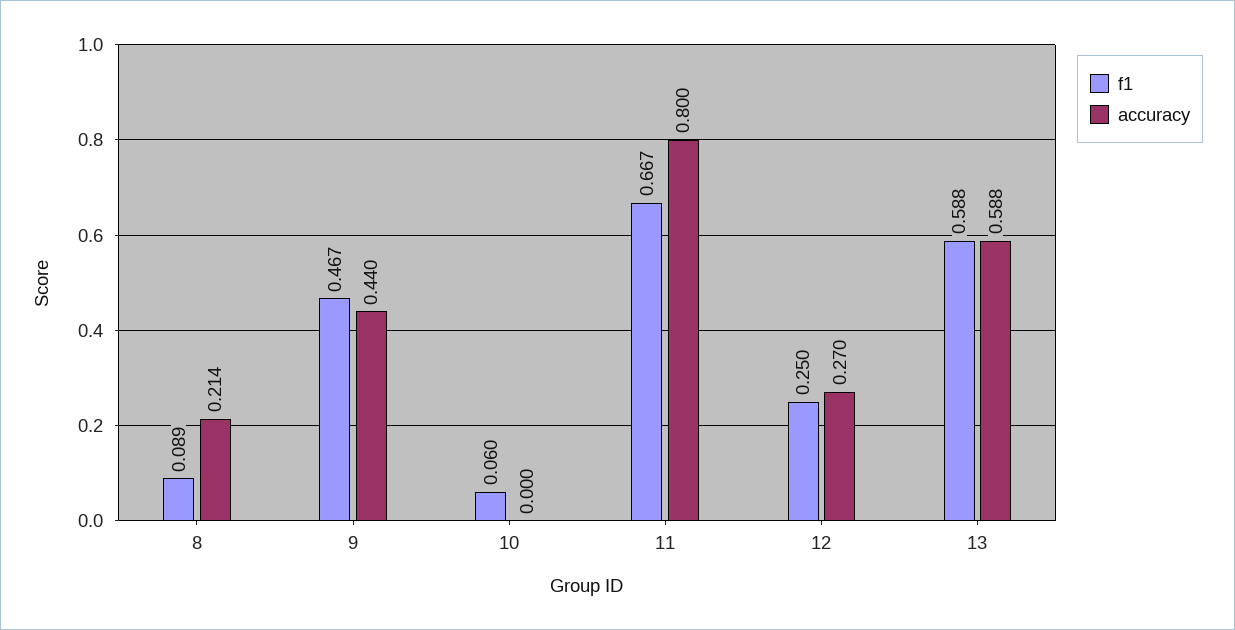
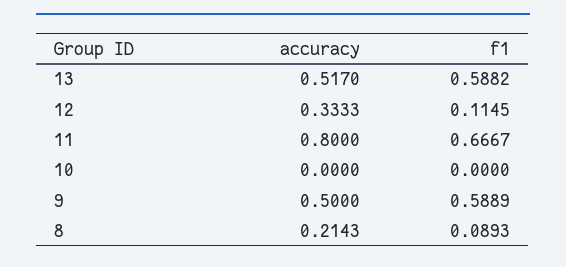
  {
    "f1": {
      "8": 0.0893,
-     "9": 0.467,
+     "9": 0.5889,
-     "10": 0.06,
+     "10": 0,
      "11": 0.6667,
-     "12": 0.25,
+     "12": 0.1145,
      "13": 0.5882
    },
    "accuracy": {
      "8": 0.2143,
-     "9": 0.44,
+     "9": 0.5,
      "10": 0,
      "11": 0.8,
-     "12": 0.27,
+     "12": 0.3333,
-     "13": 0.588
+     "13": 0.517
    }
  }

